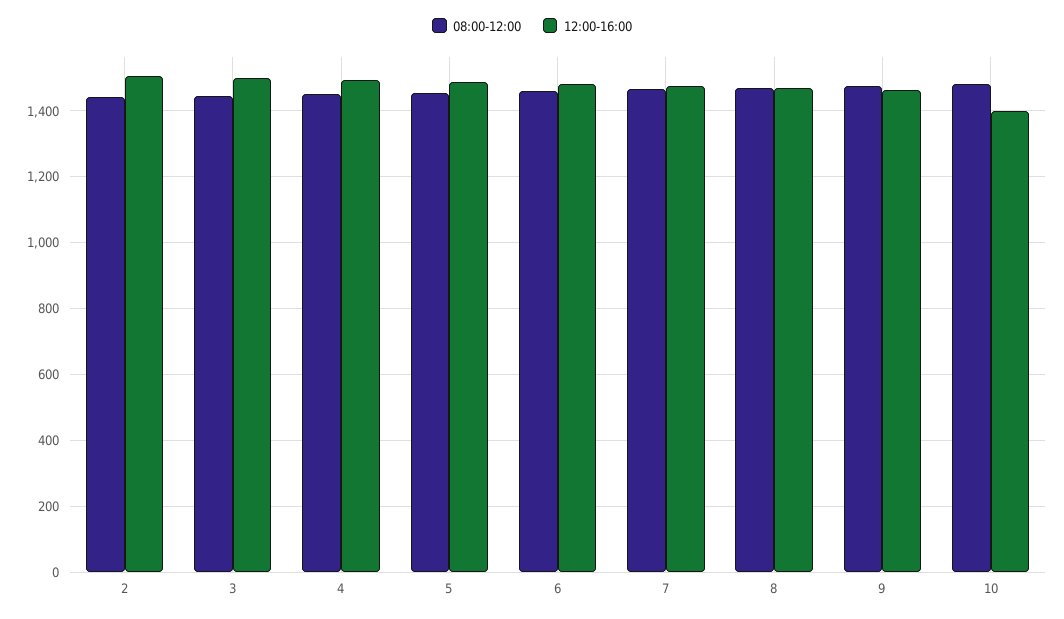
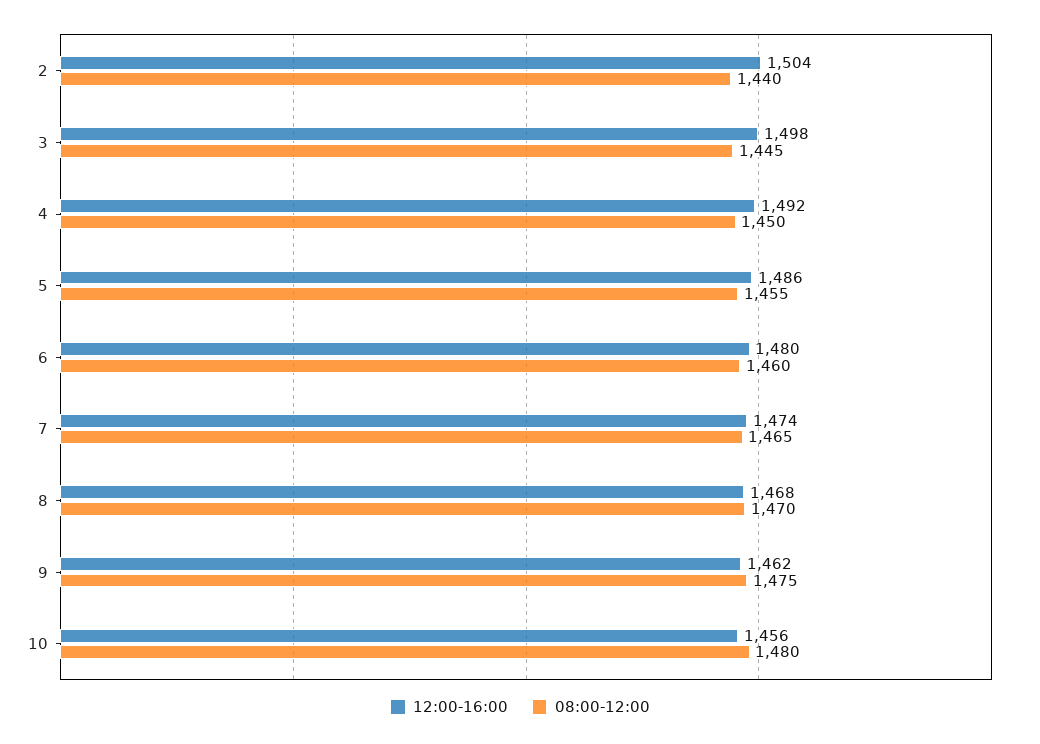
  {
    "08:00-12:00": {
      "2": 1440,
      "3": 1445,
      "4": 1450,
      "5": 1455,
      "6": 1460,
      "7": 1465,
      "8": 1470,
      "9": 1475,
      "10": 1480
    },
    "12:00-16:00": {
      "2": 1504,
      "3": 1498,
      "4": 1492,
      "5": 1486,
      "6": 1480,
      "7": 1474,
      "8": 1468,
      "9": 1462,
-     "10": 1400
+     "10": 1456
    }
  }

